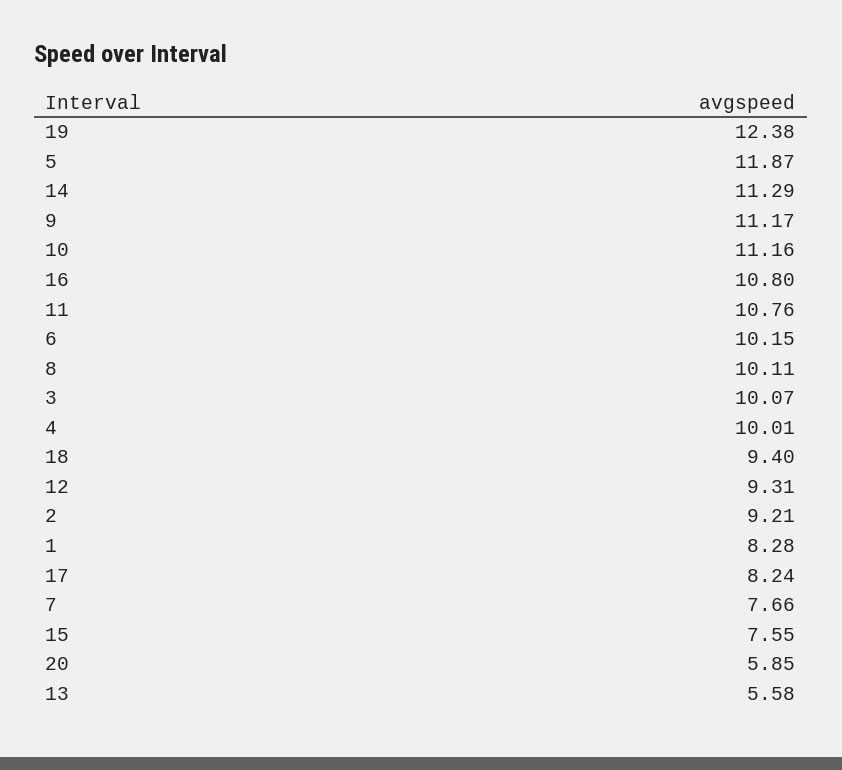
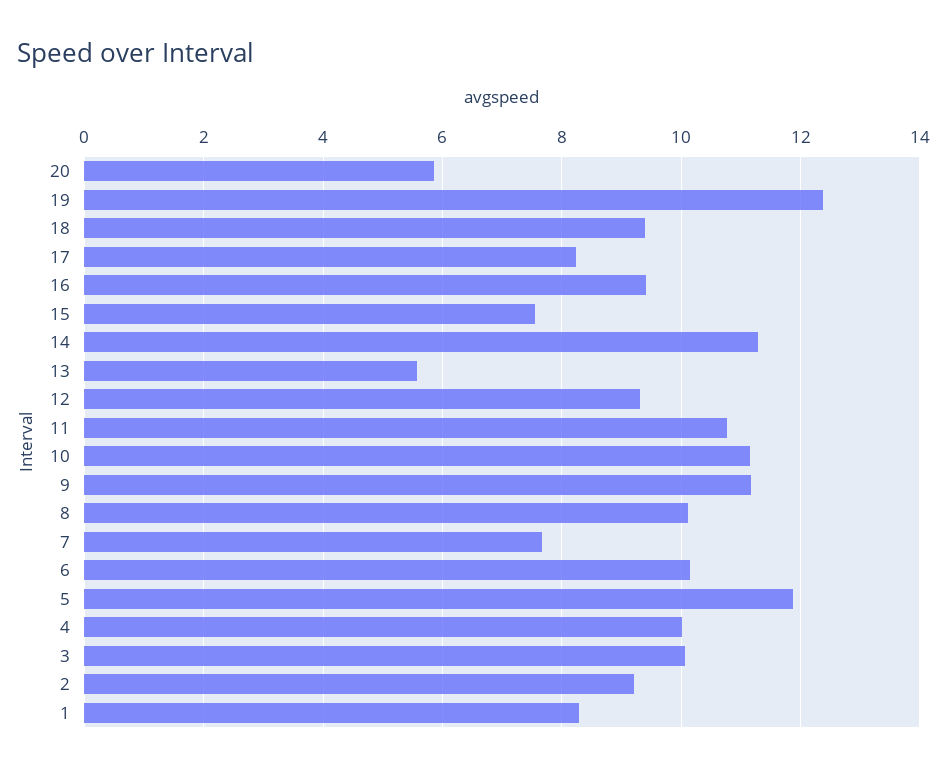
  {
    "19": 12.38,
    "5": 11.87,
    "14": 11.29,
    "9": 11.17,
    "10": 11.16,
-   "16": 10.8,
+   "16": 9.4,
    "11": 10.76,
    "6": 10.15,
    "8": 10.11,
    "3": 10.07,
    "4": 10.01,
    "18": 9.4,
    "12": 9.31,
    "2": 9.21,
    "1": 8.28,
    "17": 8.24,
    "7": 7.66,
    "15": 7.55,
    "20": 5.85,
    "13": 5.58
  }

